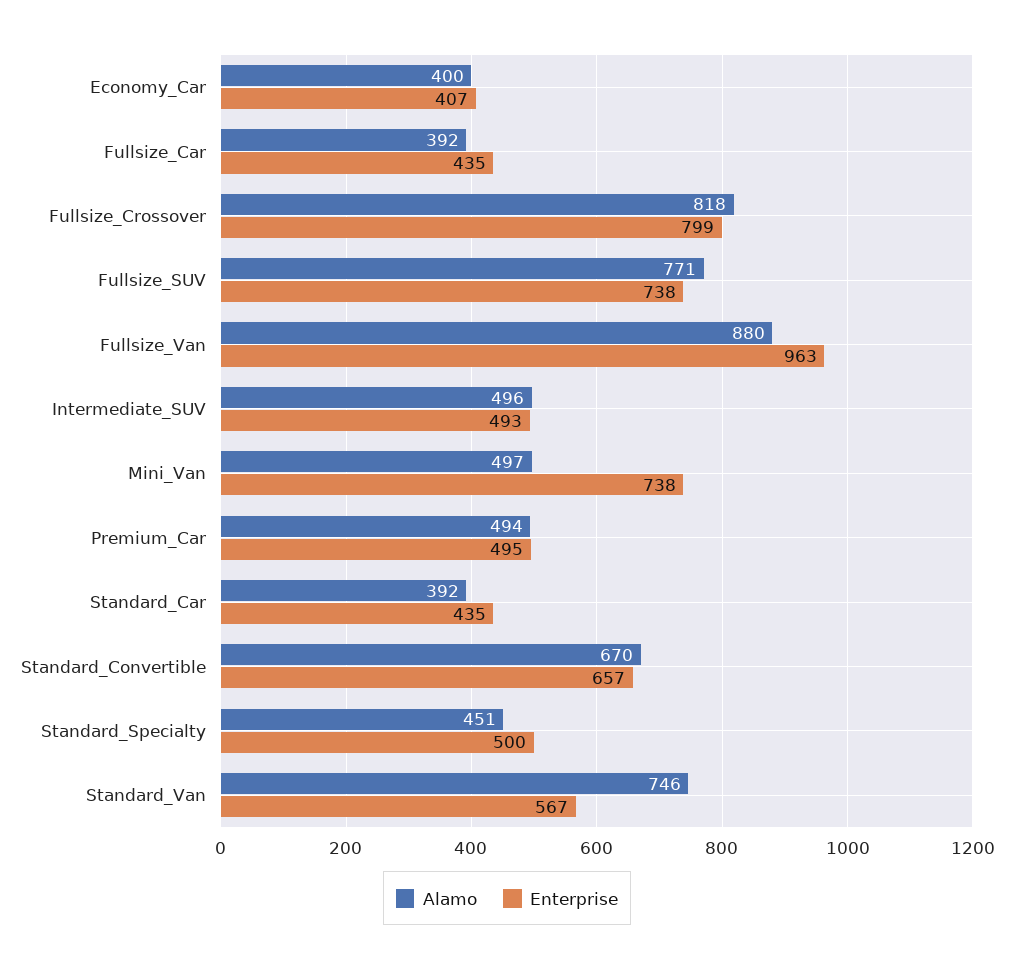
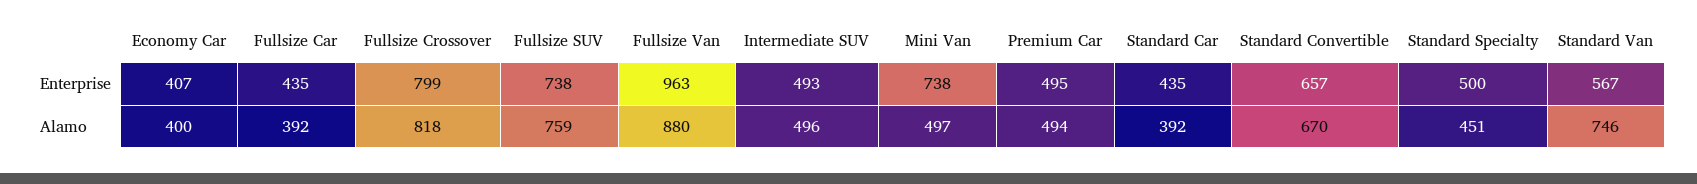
  {
    "Alamo": {
      "Economy_Car": 400,
      "Fullsize_Car": 392,
      "Fullsize_Crossover": 818,
-     "Fullsize_SUV": 771,
+     "Fullsize_SUV": 759,
      "Fullsize_Van": 880,
      "Intermediate_SUV": 496,
      "Mini_Van": 497,
      "Premium_Car": 494,
      "Standard_Car": 392,
      "Standard_Convertible": 670,
      "Standard_Specialty": 451,
      "Standard_Van": 746
    },
    "Enterprise": {
      "Economy_Car": 407,
      "Fullsize_Car": 435,
      "Fullsize_Crossover": 799,
      "Fullsize_SUV": 738,
      "Fullsize_Van": 963,
      "Intermediate_SUV": 493,
      "Mini_Van": 738,
      "Premium_Car": 495,
      "Standard_Car": 435,
      "Standard_Convertible": 657,
      "Standard_Specialty": 500,
      "Standard_Van": 567
    }
  }

